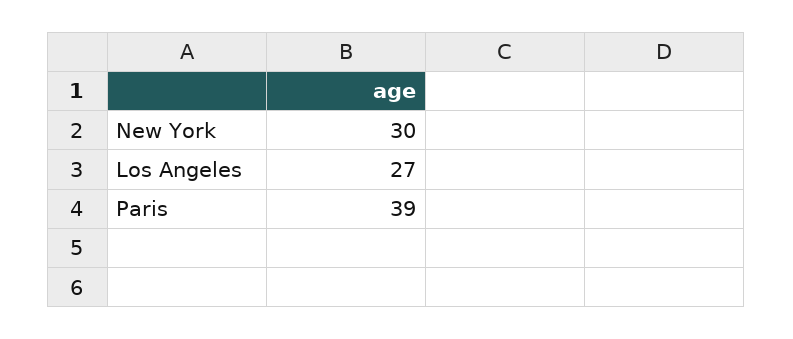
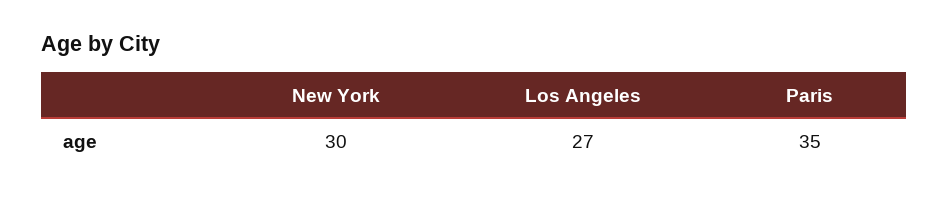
  {
    "New York": 30,
    "Los Angeles": 27,
-   "Paris": 39
+   "Paris": 35
  }

